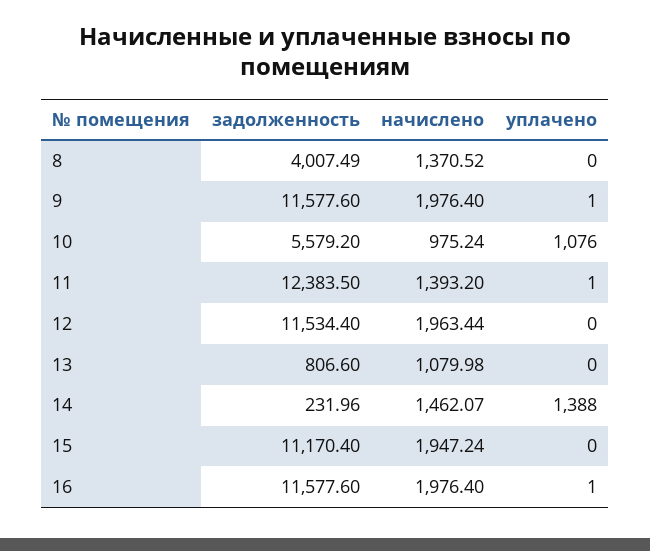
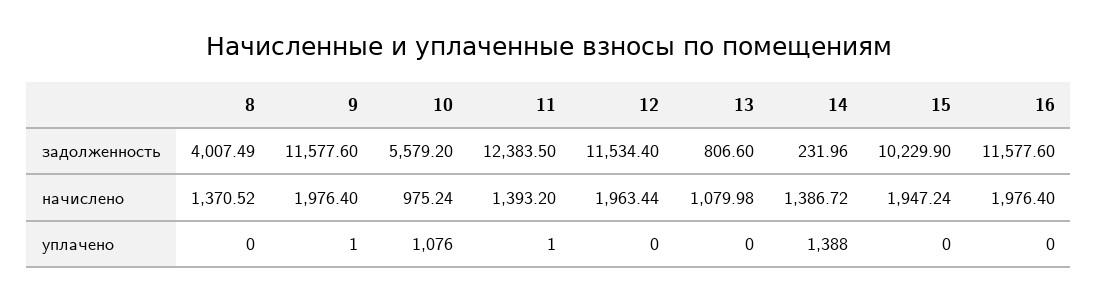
  {
    "задолженность": {
      "8": 4007.49,
      "9": 11577.6,
      "10": 5579.2,
      "11": 12383.5,
      "12": 11534.4,
      "13": 806.6,
      "14": 231.96,
-     "15": 11170.4,
+     "15": 10229.9,
      "16": 11577.6
    },
    "начислено": {
      "8": 1370.52,
      "9": 1976.4,
      "10": 975.24,
      "11": 1393.2,
      "12": 1963.44,
      "13": 1079.98,
-     "14": 1462.07,
+     "14": 1386.72,
      "15": 1947.24,
      "16": 1976.4
    },
    "уплачено": {
      "8": 0,
      "9": 1,
      "10": 1076,
      "11": 1,
      "12": 0,
      "13": 0,
      "14": 1388,
      "15": 0,
-     "16": 1
+     "16": 0
    }
  }

